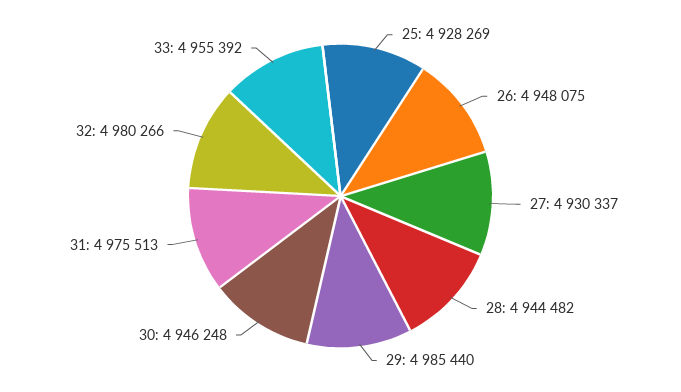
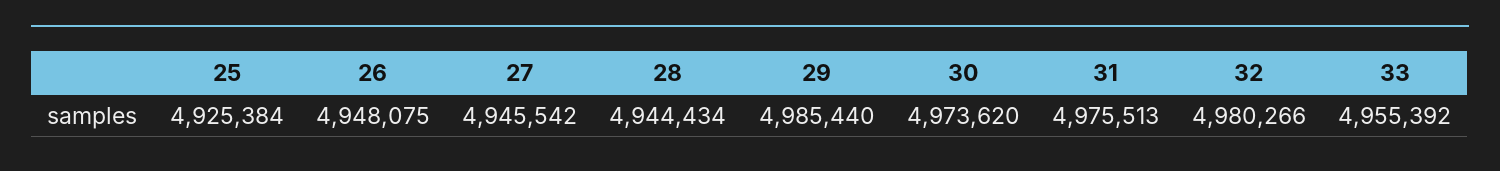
  {
-   "25": 4928269,
+   "25": 4925384,
    "26": 4948075,
-   "27": 4930337,
+   "27": 4945542,
-   "28": 4944482,
+   "28": 4944434,
    "29": 4985440,
-   "30": 4946248,
+   "30": 4973620,
    "31": 4975513,
    "32": 4980266,
    "33": 4955392
  }

